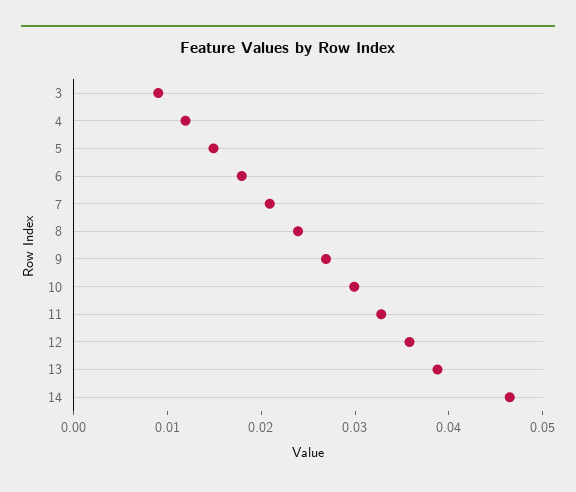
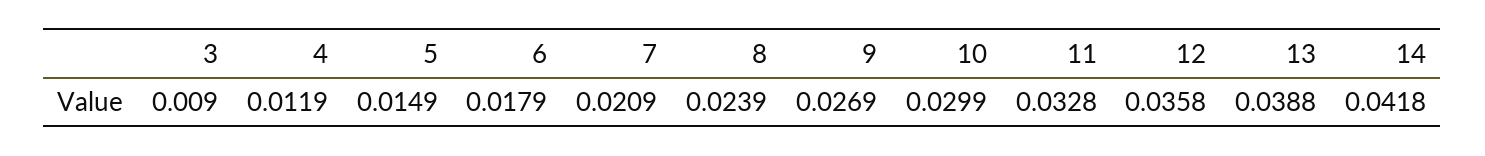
  {
    "3": 0.009,
    "4": 0.0119,
    "5": 0.0149,
    "6": 0.0179,
    "7": 0.0209,
    "8": 0.0239,
    "9": 0.0269,
    "10": 0.0299,
    "11": 0.0328,
    "12": 0.0358,
    "13": 0.0388,
-   "14": 0.046
+   "14": 0.0418
  }

